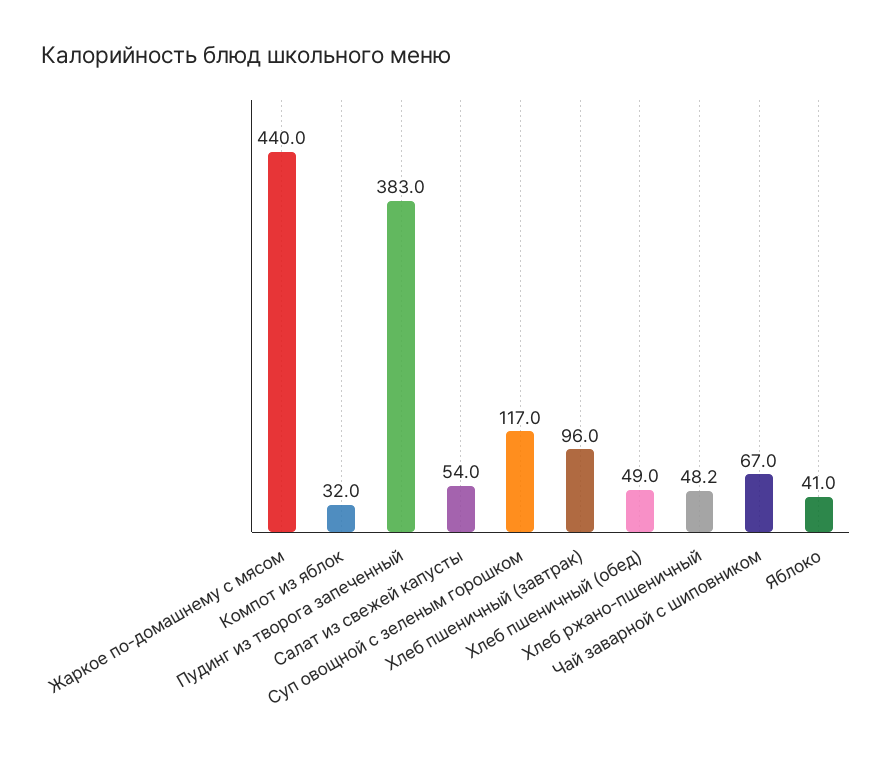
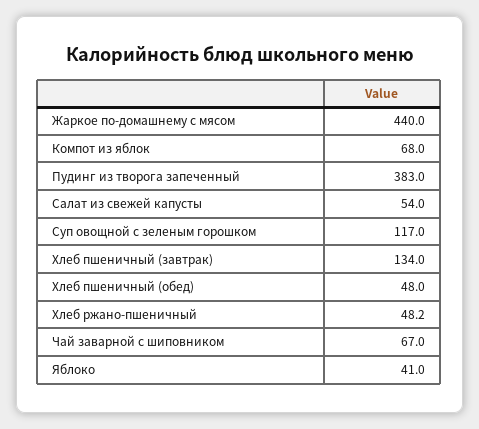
  {
    "Жаркое по-домашнему с мясом": 440,
-   "Компот из яблок": 32,
+   "Компот из яблок": 68,
    "Пудинг из творога запеченный": 383,
    "Салат из свежей капусты": 54,
    "Суп овощной с зеленым горошком": 117,
-   "Хлеб пшеничный (завтрак)": 96,
+   "Хлеб пшеничный (завтрак)": 134,
-   "Хлеб пшеничный (обед)": 49,
+   "Хлеб пшеничный (обед)": 48,
    "Хлеб ржано-пшеничный": 48.2,
    "Чай заварной с шиповником": 67,
    "Яблоко": 41
  }

